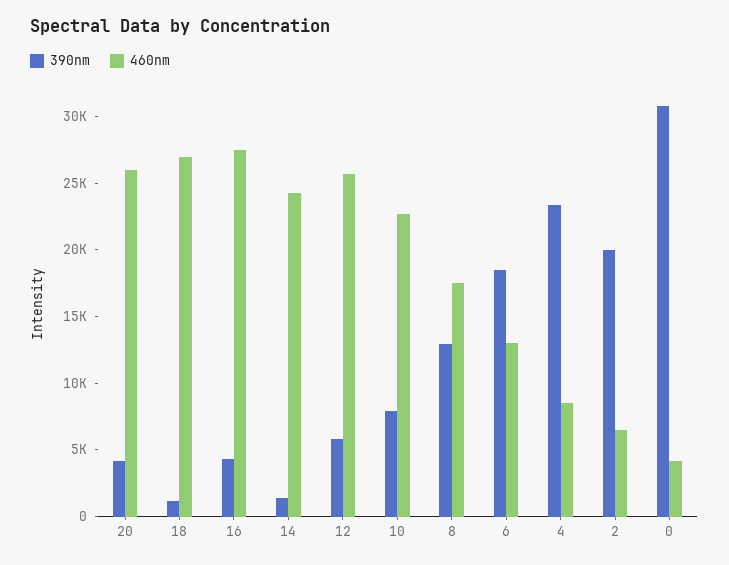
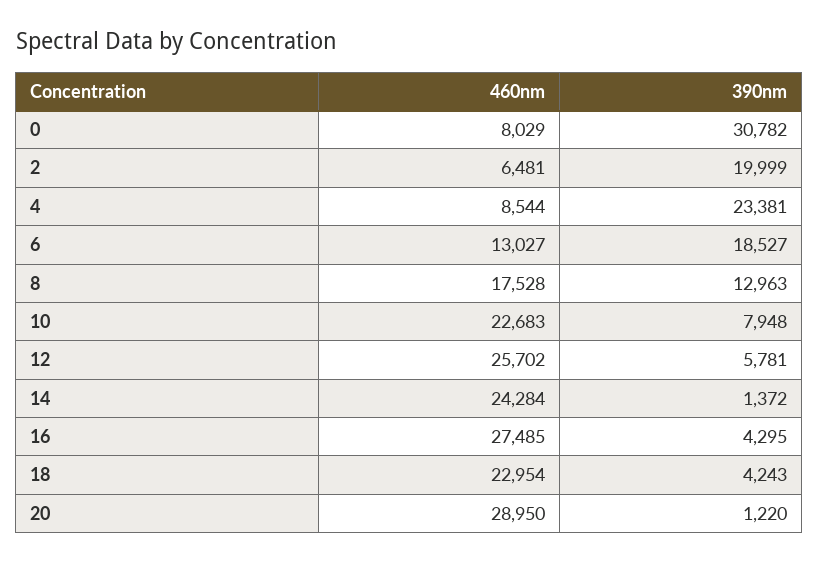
  {
    "390nm": {
-     "20": 4000,
+     "20": 1220,
-     "18": 1000,
+     "18": 4243,
      "16": 4295,
      "14": 1372,
      "12": 5781,
      "10": 7948,
      "8": 12963,
      "6": 18527,
      "4": 23381,
      "2": 19999,
      "0": 30782
    },
    "460nm": {
-     "20": 26000,
+     "20": 28950,
-     "18": 27000,
+     "18": 22954,
      "16": 27485,
      "14": 24284,
      "12": 25702,
      "10": 22683,
      "8": 17528,
      "6": 13027,
      "4": 8544,
      "2": 6481,
-     "0": 4000
+     "0": 8029
    }
  }

